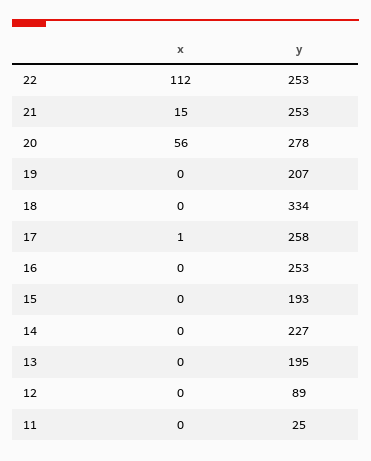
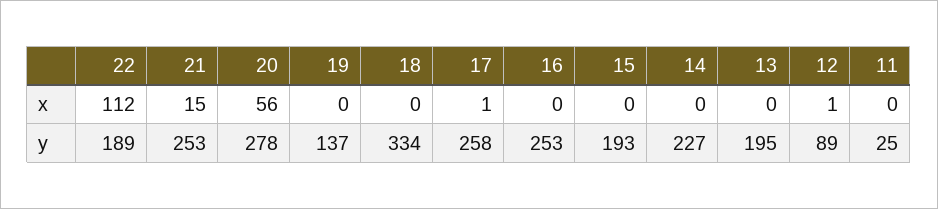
  {
    "x": {
      "22": 112,
      "21": 15,
      "20": 56,
      "19": 0,
      "18": 0,
      "17": 1,
      "16": 0,
      "15": 0,
      "14": 0,
      "13": 0,
-     "12": 0,
+     "12": 1,
      "11": 0
    },
    "y": {
-     "22": 253,
+     "22": 189,
      "21": 253,
      "20": 278,
-     "19": 207,
+     "19": 137,
      "18": 334,
      "17": 258,
      "16": 253,
      "15": 193,
      "14": 227,
      "13": 195,
      "12": 89,
      "11": 25
    }
  }

